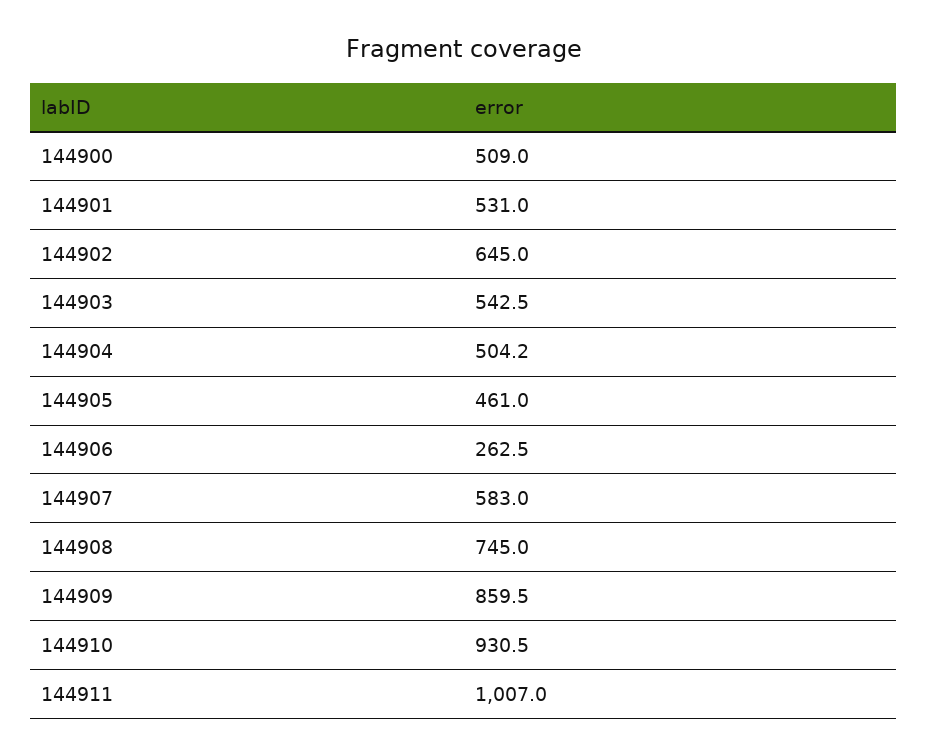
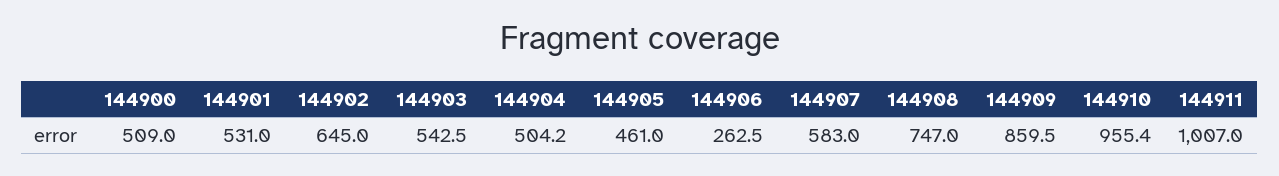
  {
    "144900": 509,
    "144901": 531,
    "144902": 645,
    "144903": 542.5,
    "144904": 504.2,
    "144905": 461,
    "144906": 262.5,
    "144907": 583,
-   "144908": 745,
+   "144908": 747,
    "144909": 859.5,
-   "144910": 930.5,
+   "144910": 955.4,
    "144911": 1007
  }

